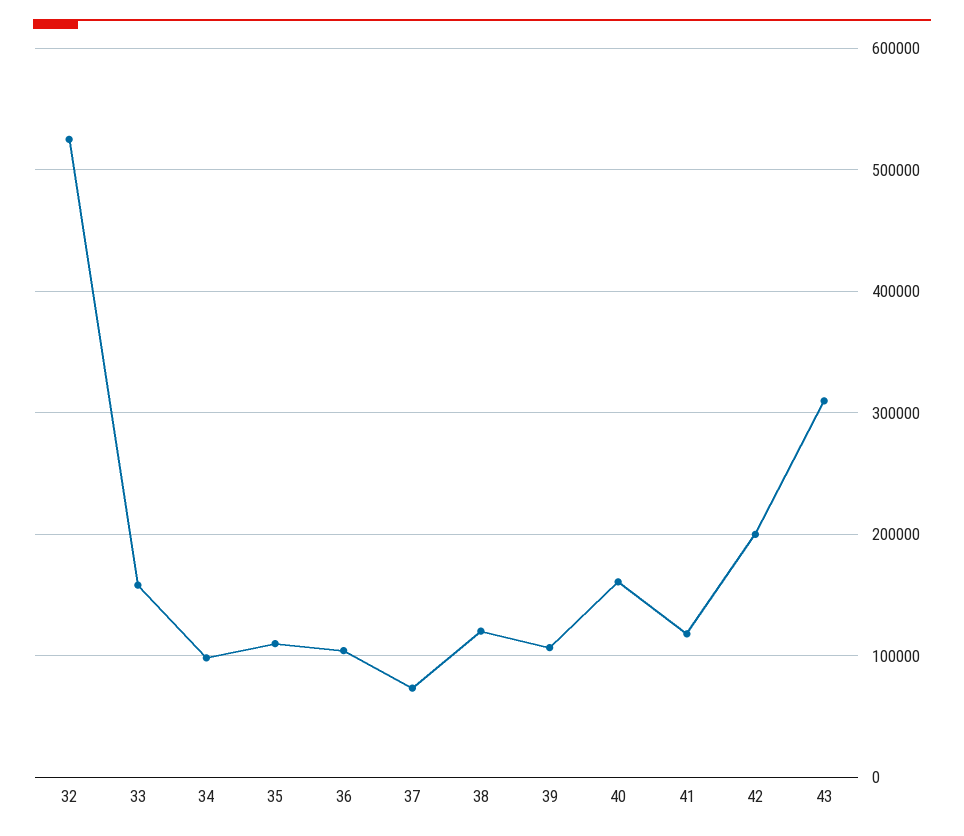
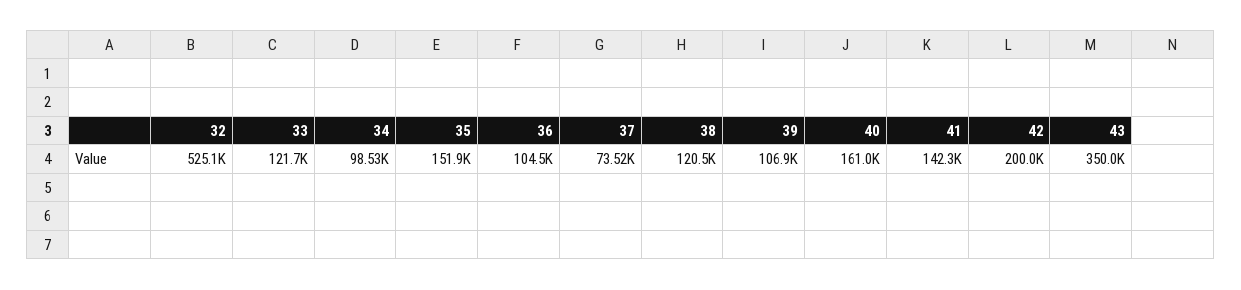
  {
    "32": 525100,
-   "33": 160000,
+   "33": 121700,
    "34": 98530,
-   "35": 110000,
+   "35": 151900,
    "36": 104500,
    "37": 73520,
    "38": 120500,
    "39": 106900,
    "40": 161000,
-   "41": 120000,
+   "41": 142300,
    "42": 200000,
-   "43": 310000
+   "43": 350000
  }

